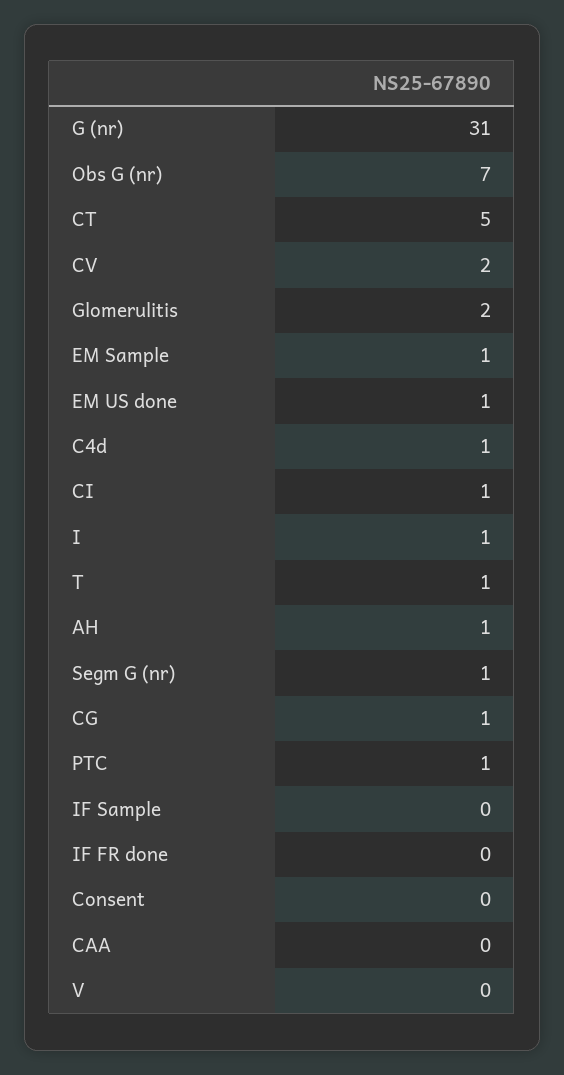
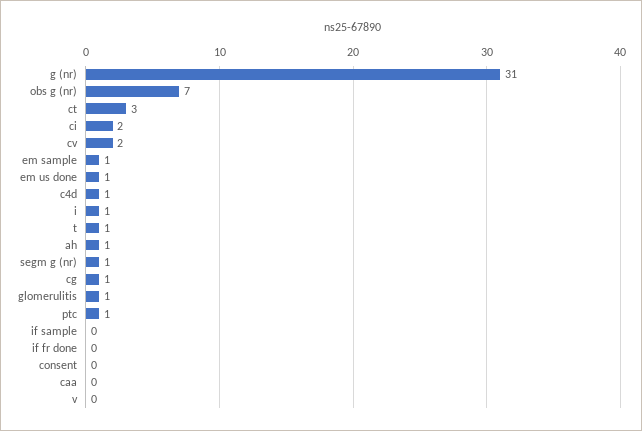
  {
    "G (nr)": 31,
    "Obs G (nr)": 7,
-   "CT": 5,
+   "CT": 3,
    "CV": 2,
-   "Glomerulitis": 2,
+   "Glomerulitis": 1,
    "EM Sample": 1,
    "EM US done": 1,
    "C4d": 1,
-   "CI": 1,
+   "CI": 2,
    "I": 1,
    "T": 1,
    "AH": 1,
    "Segm G (nr)": 1,
    "CG": 1,
    "PTC": 1,
    "IF Sample": 0,
    "IF FR done": 0,
    "Consent": 0,
    "CAA": 0,
    "V": 0
  }

